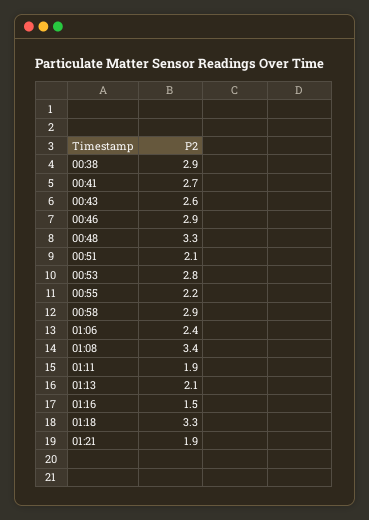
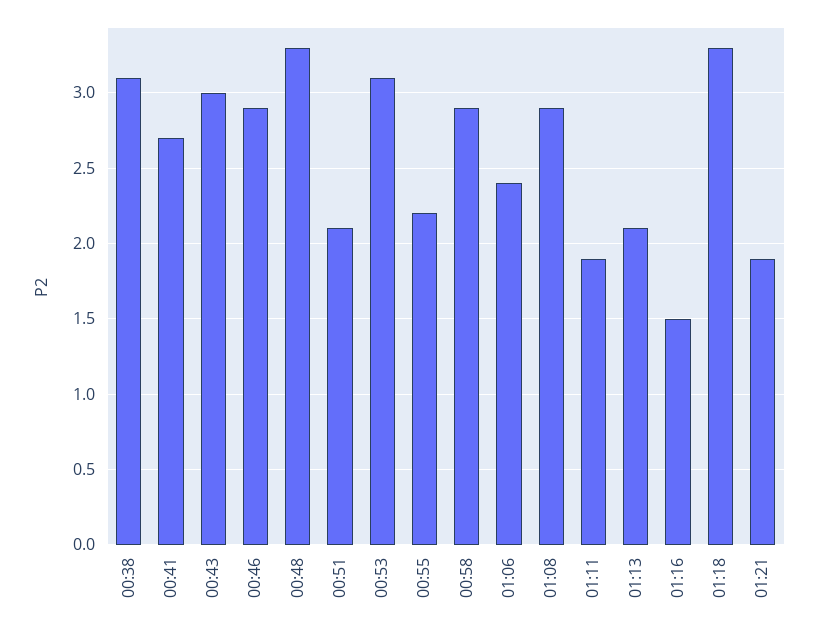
  {
-   "00:38": 2.9,
+   "00:38": 3.1,
    "00:41": 2.7,
-   "00:43": 2.6,
+   "00:43": 3,
    "00:46": 2.9,
    "00:48": 3.3,
    "00:51": 2.1,
-   "00:53": 2.8,
+   "00:53": 3.1,
    "00:55": 2.2,
    "00:58": 2.9,
    "01:06": 2.4,
-   "01:08": 3.4,
+   "01:08": 2.9,
    "01:11": 1.9,
    "01:13": 2.1,
    "01:16": 1.5,
    "01:18": 3.3,
    "01:21": 1.9
  }

